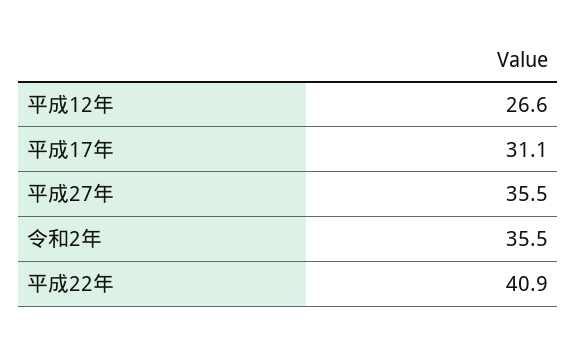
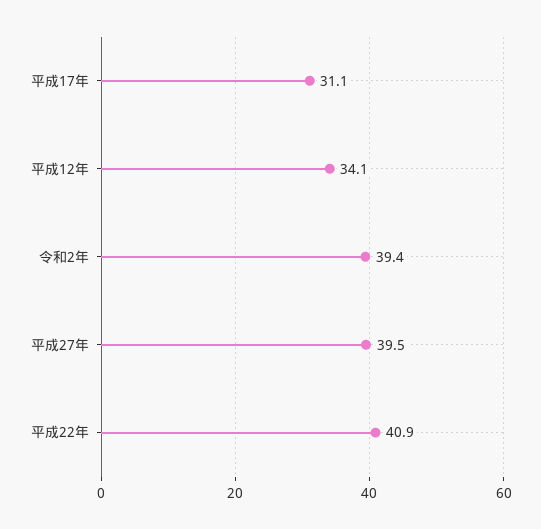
  {
-   "平成12年": 26.6,
+   "平成12年": 34.1,
    "平成17年": 31.1,
-   "平成27年": 35.5,
+   "平成27年": 39.5,
-   "令和2年": 35.5,
+   "令和2年": 39.4,
    "平成22年": 40.9
  }

